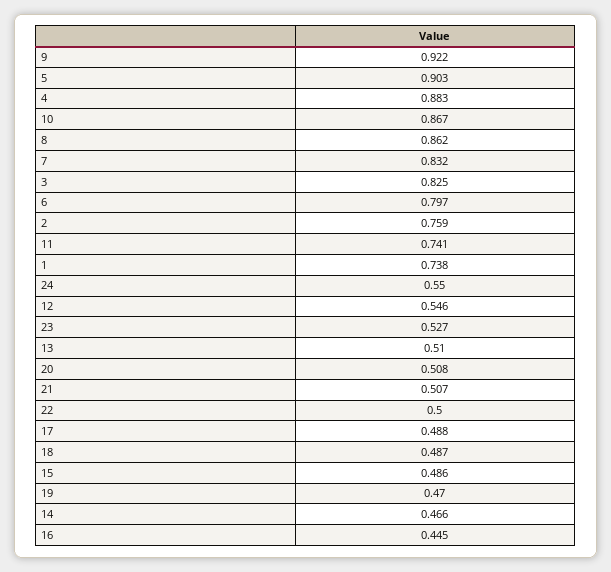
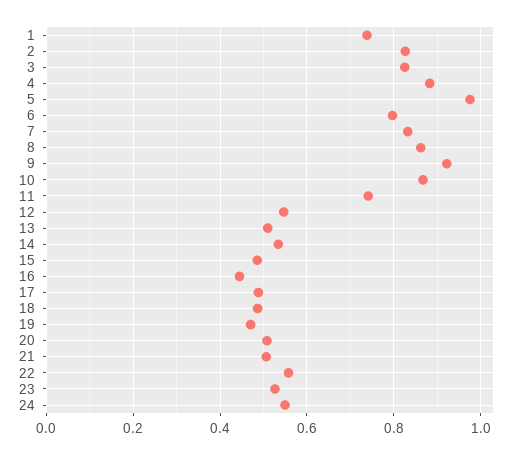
  {
    "9": 0.922,
-   "5": 0.903,
+   "5": 0.98,
    "4": 0.883,
    "10": 0.867,
    "8": 0.862,
    "7": 0.832,
    "3": 0.825,
    "6": 0.797,
-   "2": 0.759,
+   "2": 0.82,
    "11": 0.741,
    "1": 0.738,
    "24": 0.55,
    "12": 0.546,
    "23": 0.527,
    "13": 0.51,
    "20": 0.508,
    "21": 0.507,
-   "22": 0.5,
+   "22": 0.56,
    "17": 0.488,
    "18": 0.487,
    "15": 0.486,
    "19": 0.47,
-   "14": 0.466,
+   "14": 0.54,
    "16": 0.445
  }

